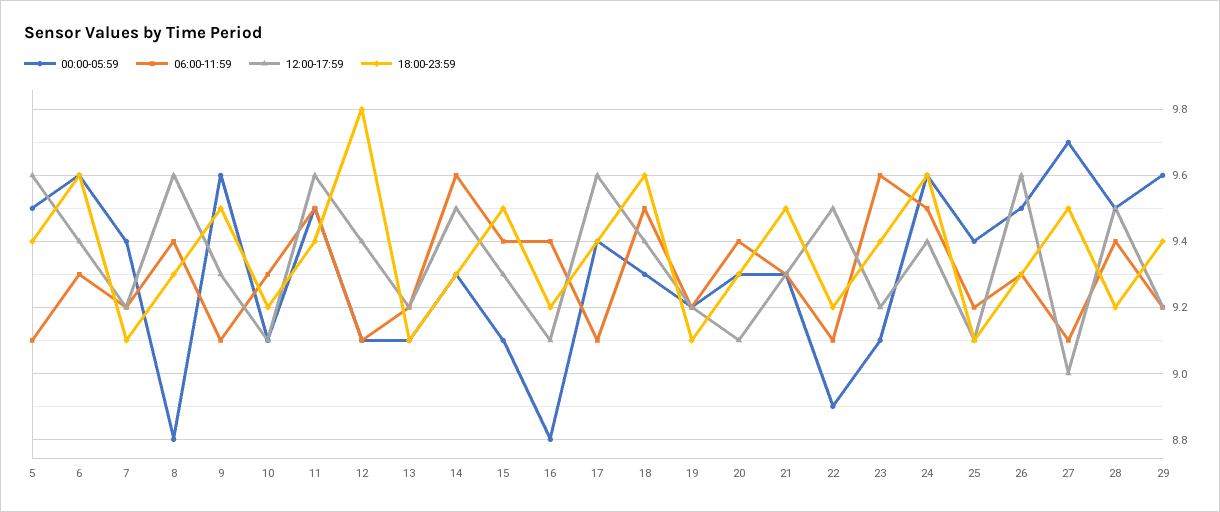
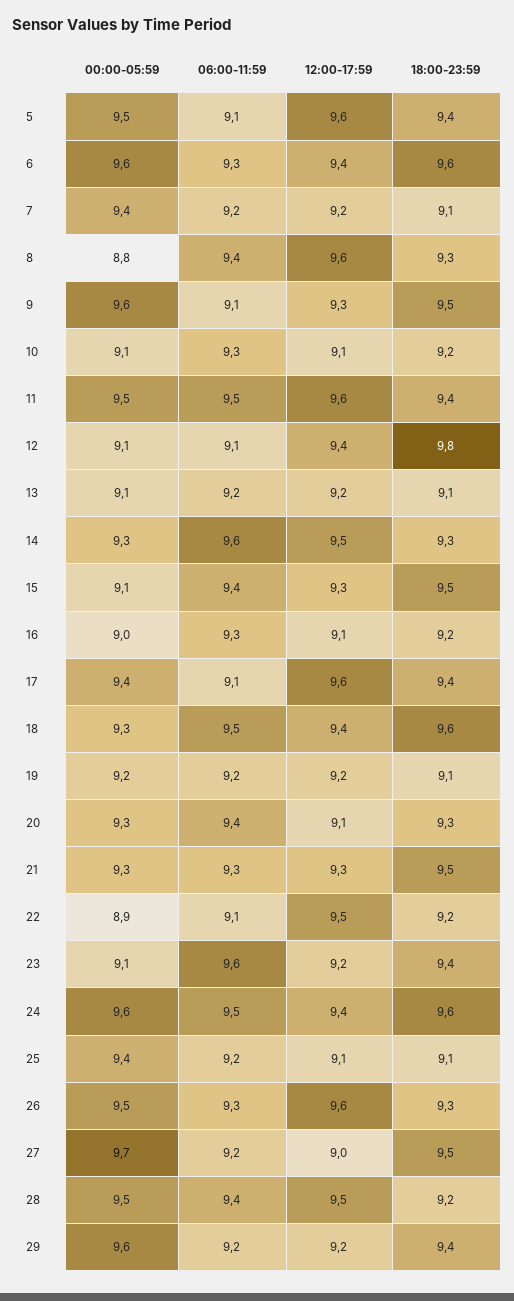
  {
    "00:00-05:59": {
      "5": 9.5,
      "6": 9.6,
      "7": 9.4,
      "8": 8.8,
      "9": 9.6,
      "10": 9.1,
      "11": 9.5,
      "12": 9.1,
      "13": 9.1,
      "14": 9.3,
      "15": 9.1,
-     "16": 8.8,
+     "16": 9,
      "17": 9.4,
      "18": 9.3,
      "19": 9.2,
      "20": 9.3,
      "21": 9.3,
      "22": 8.9,
      "23": 9.1,
      "24": 9.6,
      "25": 9.4,
      "26": 9.5,
      "27": 9.7,
      "28": 9.5,
      "29": 9.6
    },
    "06:00-11:59": {
      "5": 9.1,
      "6": 9.3,
      "7": 9.2,
      "8": 9.4,
      "9": 9.1,
      "10": 9.3,
      "11": 9.5,
      "12": 9.1,
      "13": 9.2,
      "14": 9.6,
      "15": 9.4,
-     "16": 9.4,
+     "16": 9.3,
      "17": 9.1,
      "18": 9.5,
      "19": 9.2,
      "20": 9.4,
      "21": 9.3,
      "22": 9.1,
      "23": 9.6,
      "24": 9.5,
      "25": 9.2,
      "26": 9.3,
-     "27": 9.1,
+     "27": 9.2,
      "28": 9.4,
      "29": 9.2
    },
    "12:00-17:59": {
      "5": 9.6,
      "6": 9.4,
      "7": 9.2,
      "8": 9.6,
      "9": 9.3,
      "10": 9.1,
      "11": 9.6,
      "12": 9.4,
      "13": 9.2,
      "14": 9.5,
      "15": 9.3,
      "16": 9.1,
      "17": 9.6,
      "18": 9.4,
      "19": 9.2,
      "20": 9.1,
      "21": 9.3,
      "22": 9.5,
      "23": 9.2,
      "24": 9.4,
      "25": 9.1,
      "26": 9.6,
      "27": 9,
      "28": 9.5,
      "29": 9.2
    },
    "18:00-23:59": {
      "5": 9.4,
      "6": 9.6,
      "7": 9.1,
      "8": 9.3,
      "9": 9.5,
      "10": 9.2,
      "11": 9.4,
      "12": 9.8,
      "13": 9.1,
      "14": 9.3,
      "15": 9.5,
      "16": 9.2,
      "17": 9.4,
      "18": 9.6,
      "19": 9.1,
      "20": 9.3,
      "21": 9.5,
      "22": 9.2,
      "23": 9.4,
      "24": 9.6,
      "25": 9.1,
      "26": 9.3,
      "27": 9.5,
      "28": 9.2,
      "29": 9.4
    }
  }

